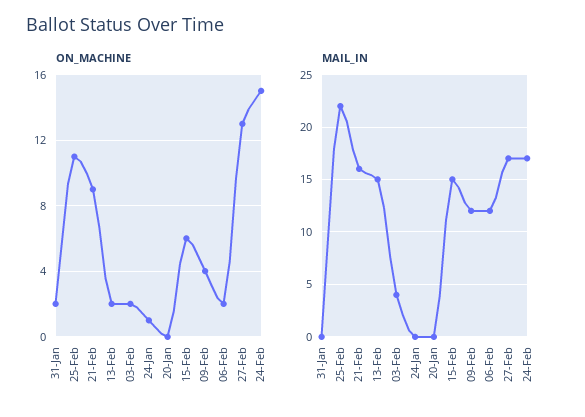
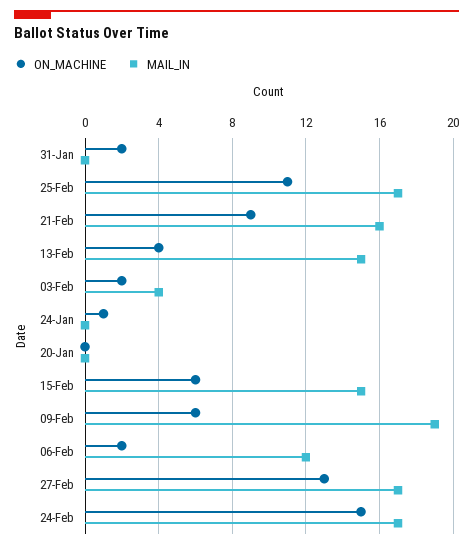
  {
    "ON_MACHINE": {
      "31-Jan": 2,
      "25-Feb": 11,
      "21-Feb": 9,
-     "13-Feb": 2,
+     "13-Feb": 4,
      "03-Feb": 2,
      "24-Jan": 1,
      "20-Jan": 0,
      "15-Feb": 6,
-     "09-Feb": 4,
+     "09-Feb": 6,
      "06-Feb": 2,
      "27-Feb": 13,
      "24-Feb": 15
    },
    "MAIL_IN": {
      "31-Jan": 0,
-     "25-Feb": 22,
+     "25-Feb": 17,
      "21-Feb": 16,
      "13-Feb": 15,
      "03-Feb": 4,
      "24-Jan": 0,
      "20-Jan": 0,
      "15-Feb": 15,
-     "09-Feb": 12,
+     "09-Feb": 19,
      "06-Feb": 12,
      "27-Feb": 17,
      "24-Feb": 17
    }
  }

